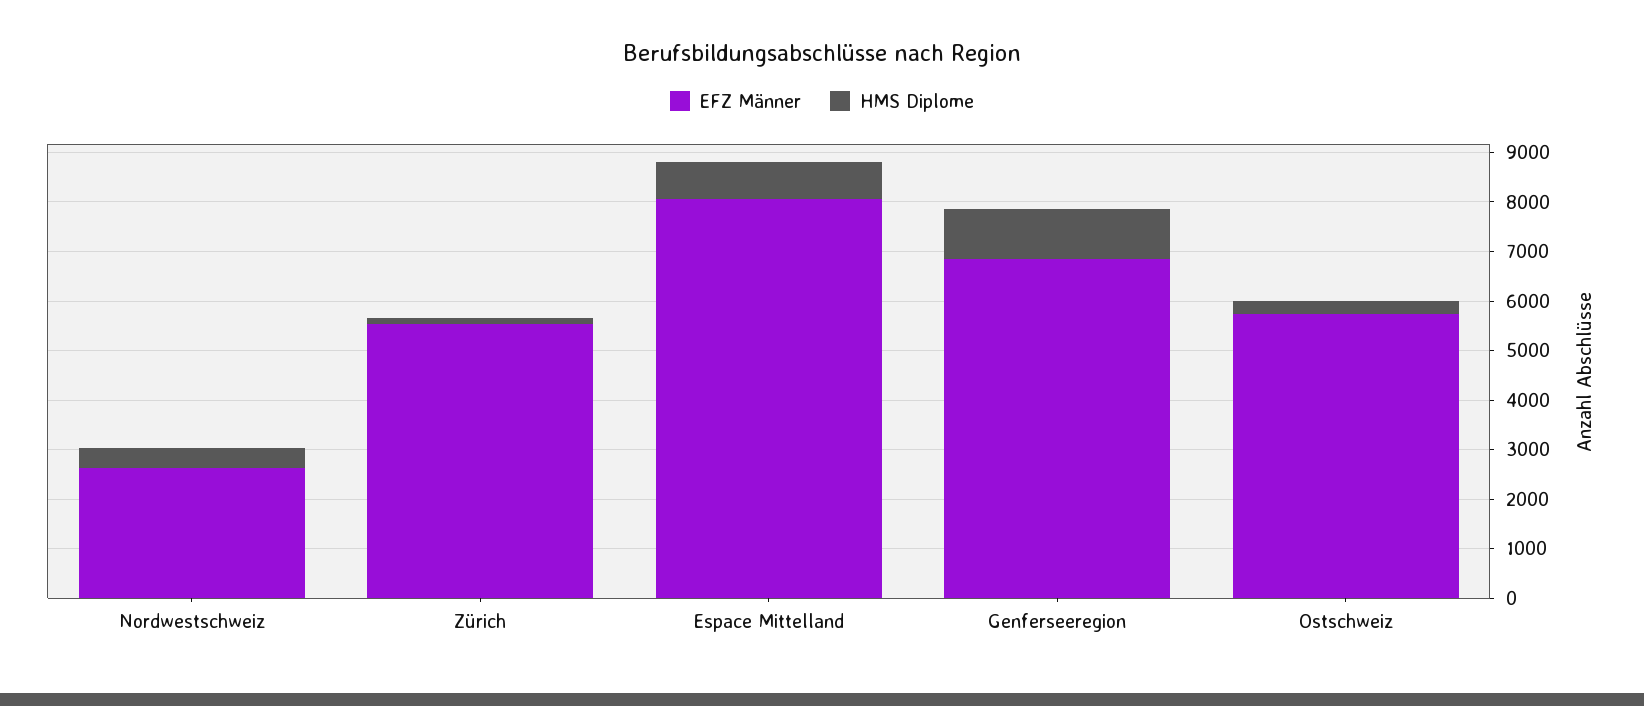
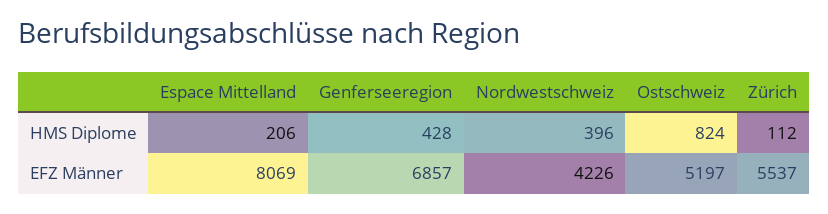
  {
    "EFZ Männer": {
-     "Nordwestschweiz": 2600,
+     "Nordwestschweiz": 4226,
      "Zürich": 5537,
      "Espace Mittelland": 8069,
      "Genferseeregion": 6857,
-     "Ostschweiz": 5800
+     "Ostschweiz": 5197
    },
    "HMS Diplome": {
      "Nordwestschweiz": 396,
      "Zürich": 112,
-     "Espace Mittelland": 800,
+     "Espace Mittelland": 206,
-     "Genferseeregion": 1000,
+     "Genferseeregion": 428,
-     "Ostschweiz": 200
+     "Ostschweiz": 824
    }
  }

